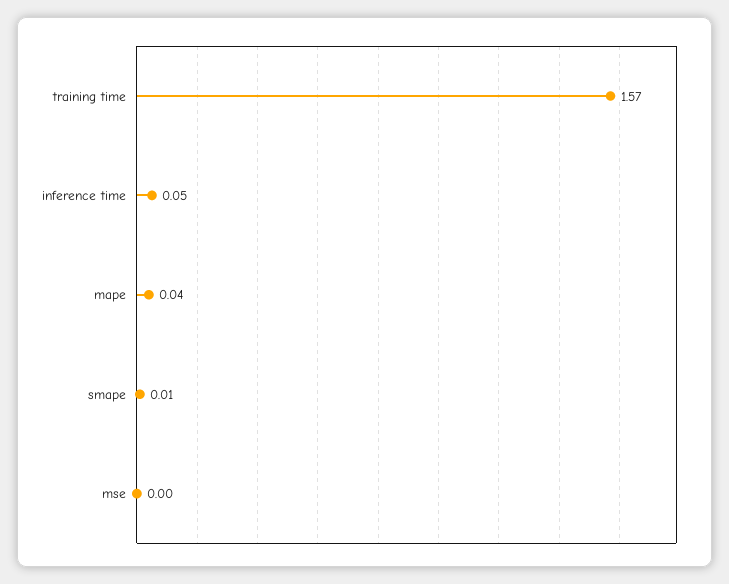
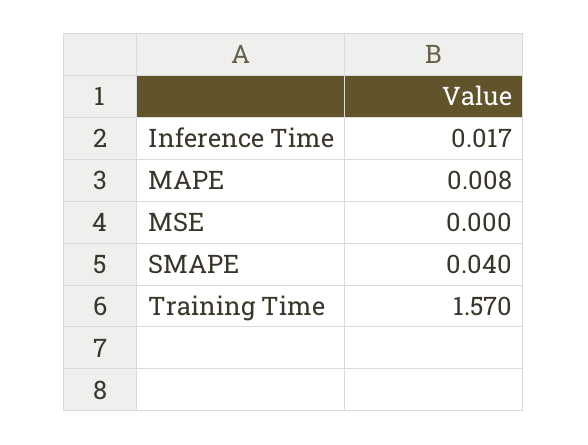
  {
    "training time": 1.57,
-   "inference time": 0.05,
+   "inference time": 0.017,
-   "mape": 0.04,
+   "mape": 0.008,
-   "smape": 0.01,
+   "smape": 0.04,
    "mse": 0
  }

